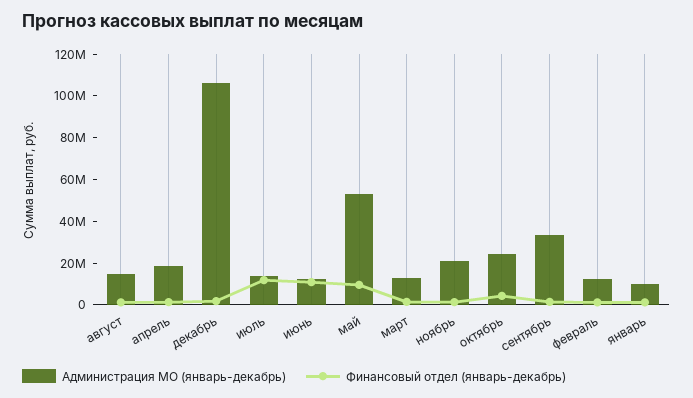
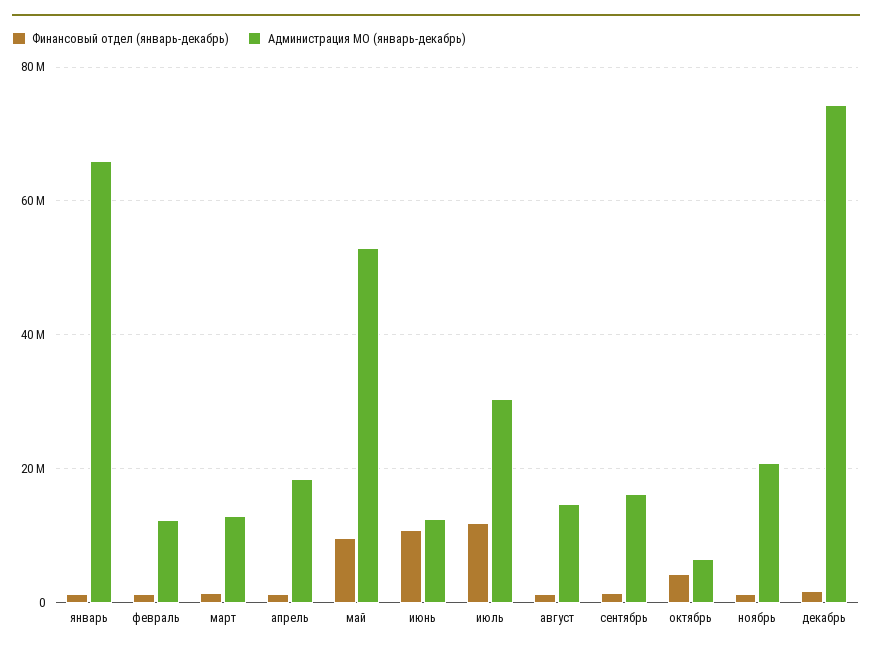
  {
    "Администрация МО (январь-декабрь)": {
      "август": 14000000,
      "апрель": 18000000,
-     "декабрь": 105000000,
+     "декабрь": 74000000,
-     "июль": 15000000,
+     "июль": 30000000,
      "июнь": 12000000,
      "май": 52000000,
      "март": 12000000,
      "ноябрь": 20000000,
-     "октябрь": 25000000,
+     "октябрь": 6000000,
-     "сентябрь": 35000000,
+     "сентябрь": 16000000,
      "февраль": 12000000,
-     "январь": 10000000
+     "январь": 66000000
    },
    "Финансовый отдел (январь-декабрь)": {
      "август": 2000000,
      "апрель": 2000000,
      "декабрь": 2000000,
      "июль": 12000000,
      "июнь": 10000000,
      "май": 10000000,
      "март": 2000000,
      "ноябрь": 2000000,
      "октябрь": 4000000,
      "сентябрь": 2000000,
      "февраль": 2000000,
      "январь": 2000000
    }
  }

